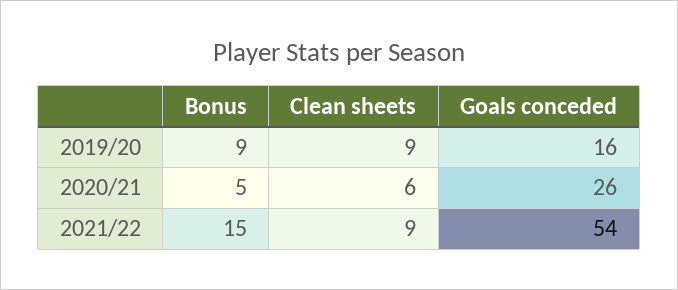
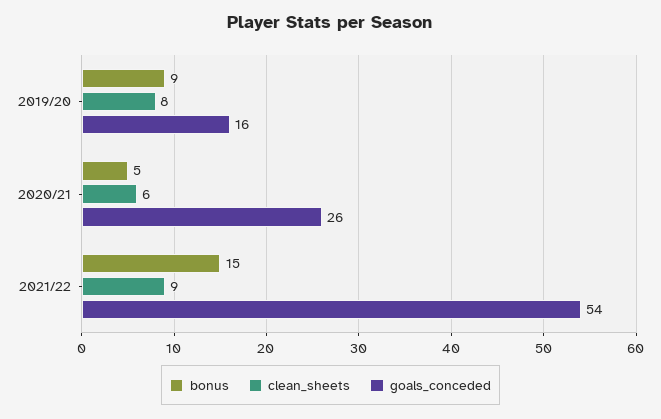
  {
    "Bonus": {
      "2019/20": 9,
      "2020/21": 5,
      "2021/22": 15
    },
    "Clean sheets": {
-     "2019/20": 9,
+     "2019/20": 8,
      "2020/21": 6,
      "2021/22": 9
    },
    "Goals conceded": {
      "2019/20": 16,
      "2020/21": 26,
      "2021/22": 54
    }
  }

